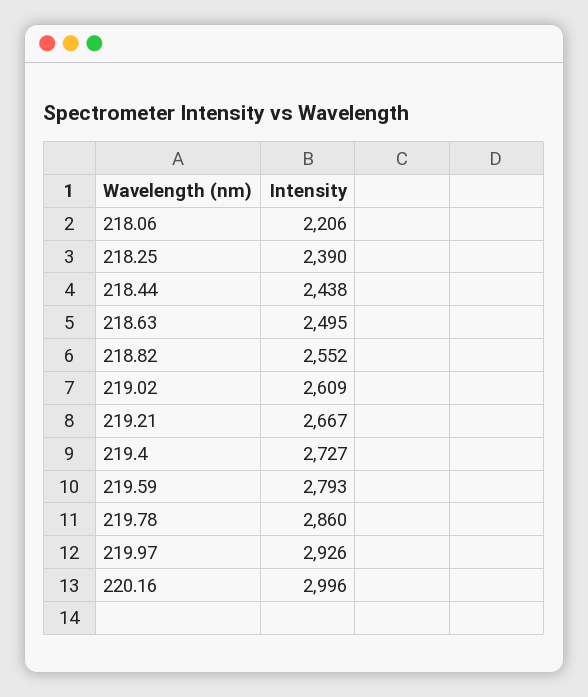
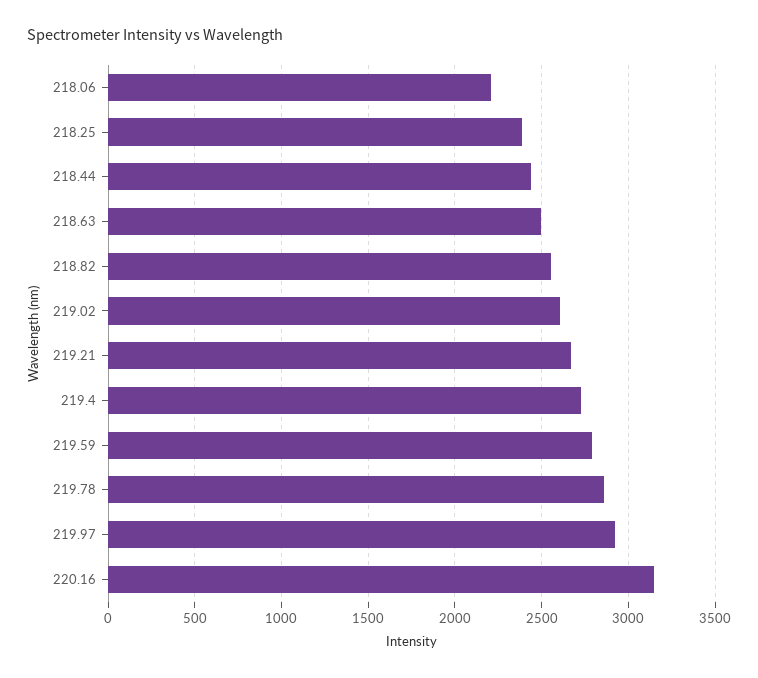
  {
    "218.06": 2206,
    "218.25": 2390,
    "218.44": 2438,
    "218.63": 2495,
    "218.82": 2552,
    "219.02": 2609,
    "219.21": 2667,
    "219.4": 2727,
    "219.59": 2793,
    "219.78": 2860,
    "219.97": 2926,
-   "220.16": 2996
+   "220.16": 3150
  }

